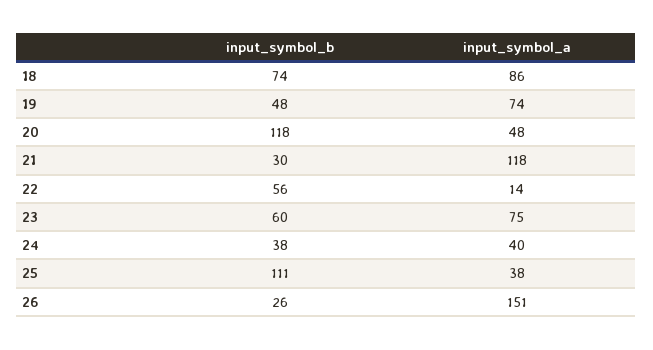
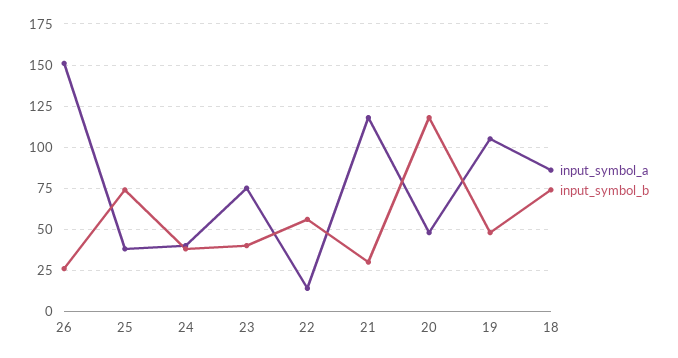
  {
    "input_symbol_b": {
      "18": 74,
      "19": 48,
      "20": 118,
      "21": 30,
      "22": 56,
-     "23": 60,
+     "23": 40,
      "24": 38,
-     "25": 111,
+     "25": 75,
      "26": 26
    },
    "input_symbol_a": {
      "18": 86,
-     "19": 74,
+     "19": 105,
      "20": 48,
      "21": 118,
      "22": 14,
      "23": 75,
      "24": 40,
      "25": 38,
      "26": 151
    }
  }

